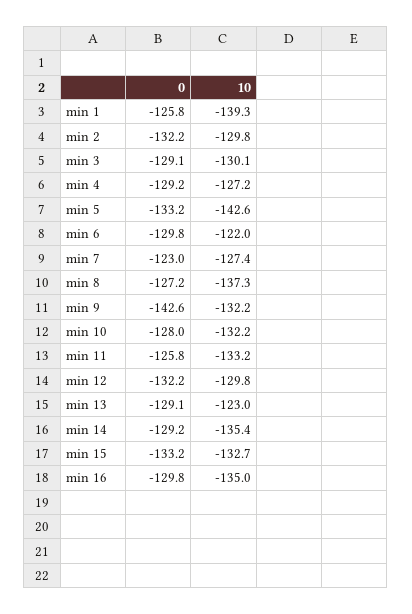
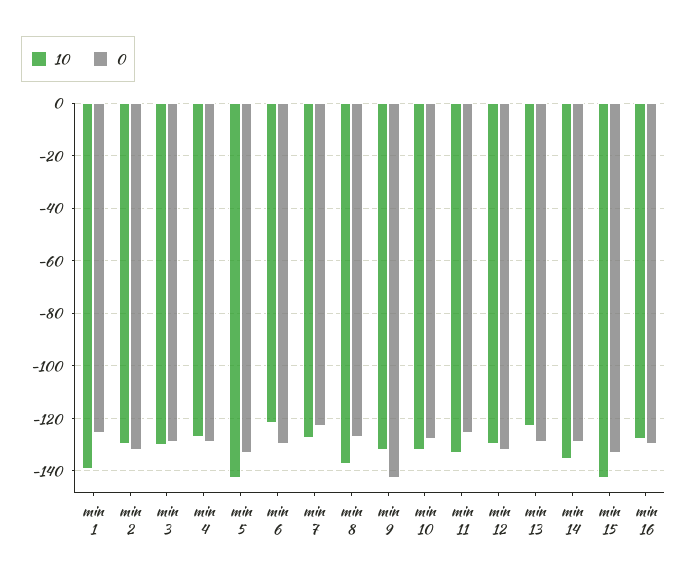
  {
    "0": {
      "min 1": -125.8,
      "min 2": -132.2,
      "min 3": -129.1,
      "min 4": -129.2,
      "min 5": -133.2,
      "min 6": -129.8,
      "min 7": -123,
      "min 8": -127.2,
      "min 9": -142.6,
      "min 10": -128,
      "min 11": -125.8,
      "min 12": -132.2,
      "min 13": -129.1,
      "min 14": -129.2,
      "min 15": -133.2,
      "min 16": -129.8
    },
    "10": {
      "min 1": -139.3,
      "min 2": -129.8,
      "min 3": -130.1,
      "min 4": -127.2,
      "min 5": -142.6,
      "min 6": -122,
      "min 7": -127.4,
      "min 8": -137.3,
      "min 9": -132.2,
      "min 10": -132.2,
      "min 11": -133.2,
      "min 12": -129.8,
      "min 13": -123,
      "min 14": -135.4,
-     "min 15": -132.7,
+     "min 15": -142.5,
-     "min 16": -135
+     "min 16": -127.5
    }
  }

